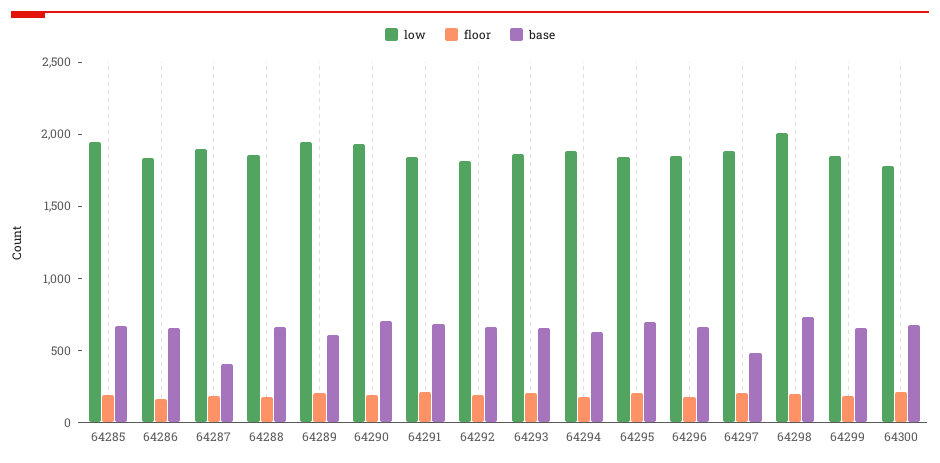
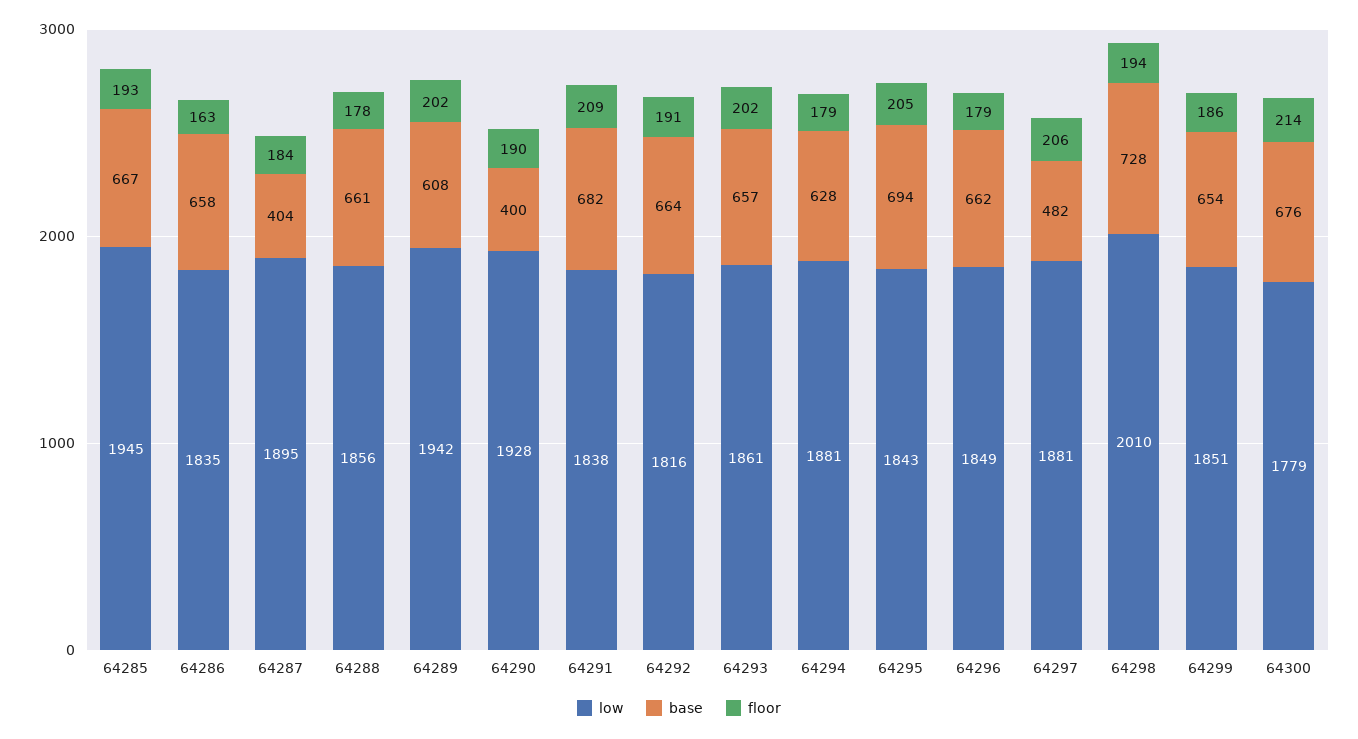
  {
    "low": {
      "64285": 1945,
      "64286": 1835,
      "64287": 1895,
      "64288": 1856,
      "64289": 1942,
      "64290": 1928,
      "64291": 1838,
      "64292": 1816,
      "64293": 1861,
      "64294": 1881,
      "64295": 1843,
      "64296": 1849,
      "64297": 1881,
      "64298": 2010,
      "64299": 1851,
      "64300": 1779
    },
    "floor": {
      "64285": 193,
      "64286": 163,
      "64287": 184,
      "64288": 178,
      "64289": 202,
      "64290": 190,
      "64291": 209,
      "64292": 191,
      "64293": 202,
      "64294": 179,
      "64295": 205,
      "64296": 179,
      "64297": 206,
      "64298": 194,
      "64299": 186,
      "64300": 214
    },
    "base": {
      "64285": 667,
      "64286": 658,
      "64287": 404,
      "64288": 661,
      "64289": 608,
-     "64290": 700,
+     "64290": 400,
      "64291": 682,
      "64292": 664,
      "64293": 657,
      "64294": 628,
      "64295": 694,
      "64296": 662,
      "64297": 482,
      "64298": 728,
      "64299": 654,
      "64300": 676
    }
  }

